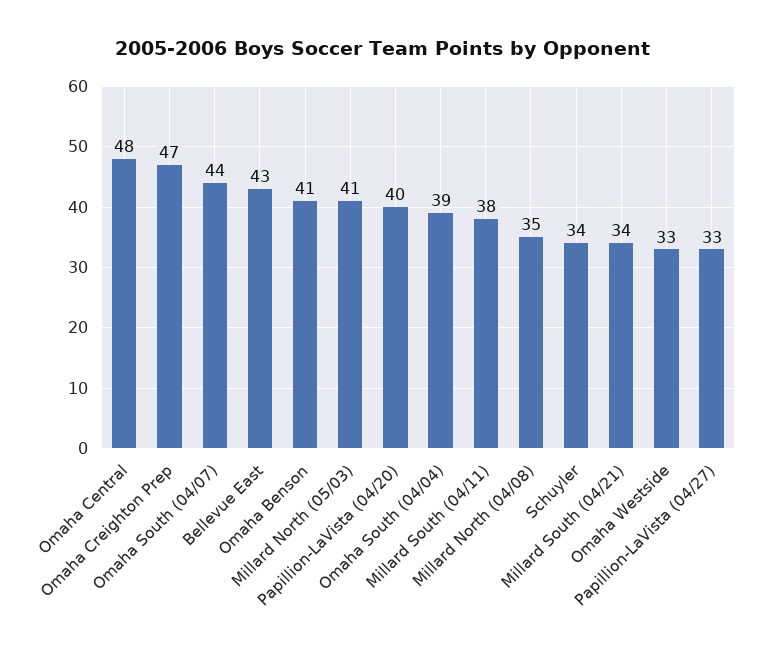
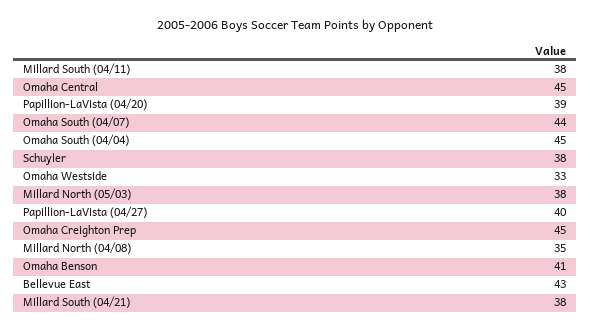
  {
-   "Omaha Central": 48,
+   "Omaha Central": 45,
-   "Omaha Creighton Prep": 47,
+   "Omaha Creighton Prep": 45,
    "Omaha South (04/07)": 44,
    "Bellevue East": 43,
    "Omaha Benson": 41,
-   "Millard North (05/03)": 41,
+   "Millard North (05/03)": 38,
-   "Papillion-LaVista (04/20)": 40,
+   "Papillion-LaVista (04/20)": 39,
-   "Omaha South (04/04)": 39,
+   "Omaha South (04/04)": 45,
    "Millard South (04/11)": 38,
    "Millard North (04/08)": 35,
-   "Schuyler": 34,
+   "Schuyler": 38,
-   "Millard South (04/21)": 34,
+   "Millard South (04/21)": 38,
    "Omaha Westside": 33,
-   "Papillion-LaVista (04/27)": 33
+   "Papillion-LaVista (04/27)": 40
  }

